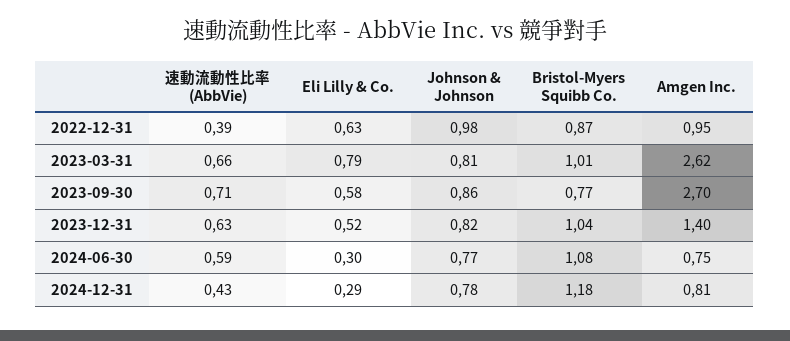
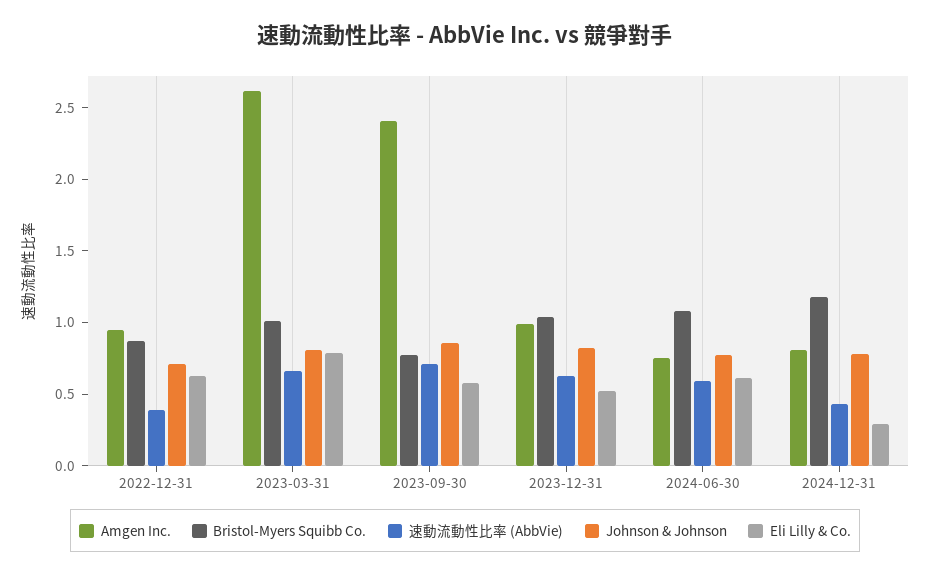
  {
    "速動流動性比率 (AbbVie)": {
      "2022-12-31": 0.39,
      "2023-03-31": 0.66,
      "2023-09-30": 0.71,
      "2023-12-31": 0.63,
      "2024-06-30": 0.59,
      "2024-12-31": 0.43
    },
    "Eli Lilly & Co.": {
      "2022-12-31": 0.63,
      "2023-03-31": 0.79,
      "2023-09-30": 0.58,
      "2023-12-31": 0.52,
-     "2024-06-30": 0.3,
+     "2024-06-30": 0.6,
      "2024-12-31": 0.29
    },
    "Johnson & Johnson": {
-     "2022-12-31": 0.98,
+     "2022-12-31": 0.7,
      "2023-03-31": 0.81,
      "2023-09-30": 0.86,
      "2023-12-31": 0.82,
      "2024-06-30": 0.77,
      "2024-12-31": 0.78
    },
    "Bristol-Myers Squibb Co.": {
      "2022-12-31": 0.87,
      "2023-03-31": 1.01,
      "2023-09-30": 0.77,
      "2023-12-31": 1.04,
      "2024-06-30": 1.08,
      "2024-12-31": 1.18
    },
    "Amgen Inc.": {
      "2022-12-31": 0.95,
      "2023-03-31": 2.62,
-     "2023-09-30": 2.7,
+     "2023-09-30": 2.4,
-     "2023-12-31": 1.4,
+     "2023-12-31": 1,
      "2024-06-30": 0.75,
      "2024-12-31": 0.81
    }
  }

